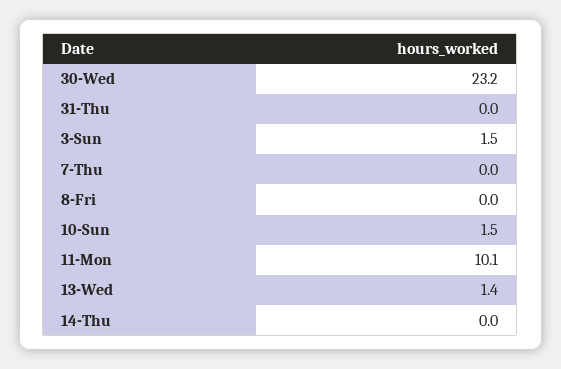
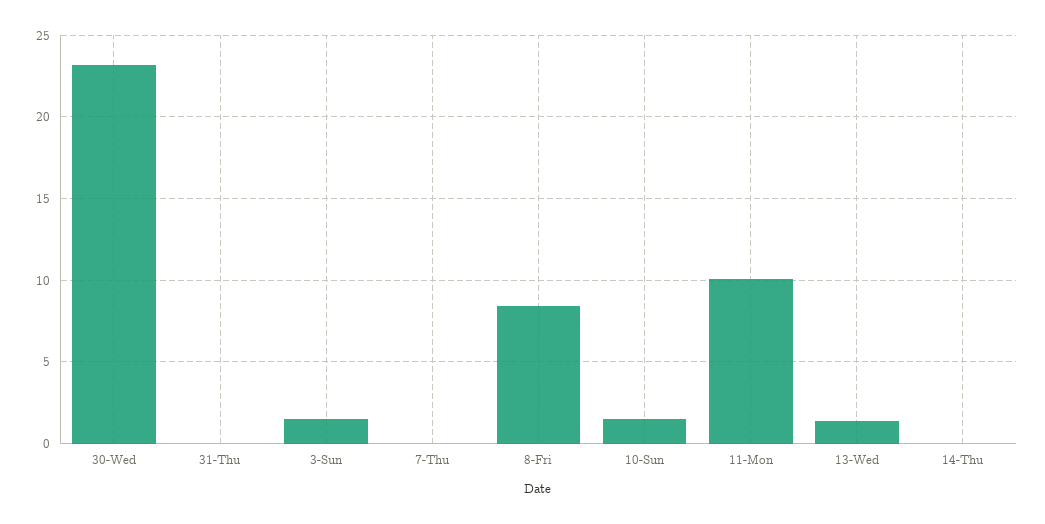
  {
    "30-Wed": 23.2,
    "31-Thu": 0,
    "3-Sun": 1.5,
    "7-Thu": 0,
-   "8-Fri": 0,
+   "8-Fri": 8.5,
    "10-Sun": 1.5,
    "11-Mon": 10.1,
    "13-Wed": 1.4,
    "14-Thu": 0
  }

